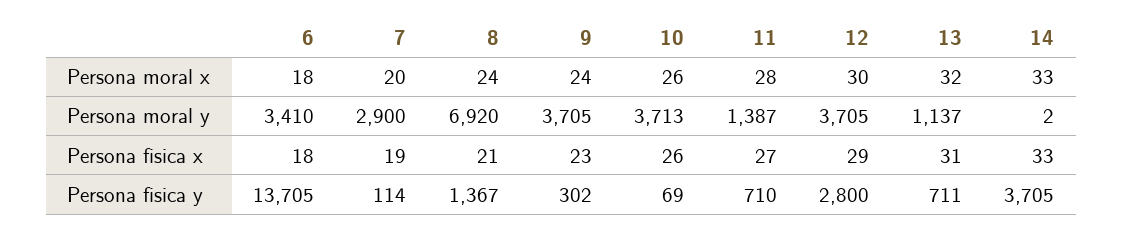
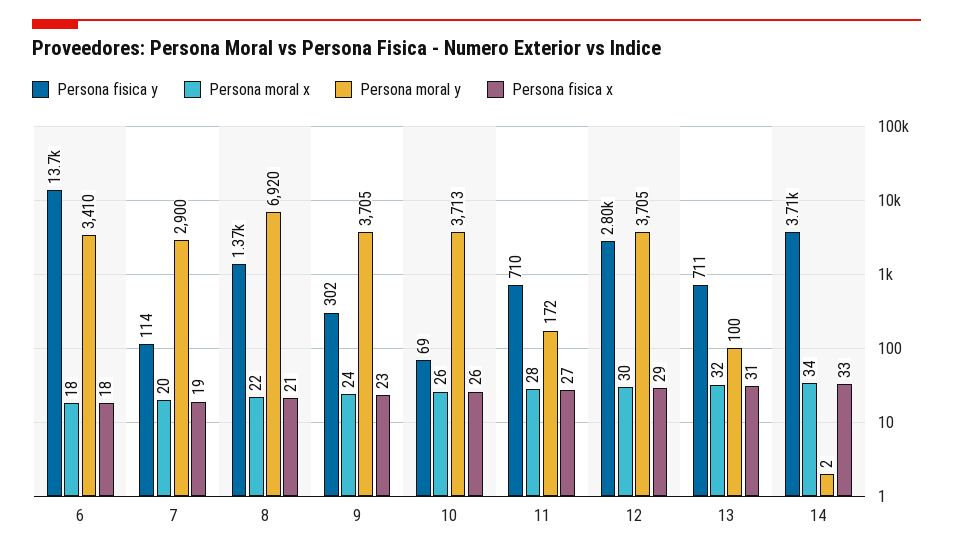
  {
    "Persona moral x": {
      "6": 18,
      "7": 20,
-     "8": 24,
+     "8": 22,
      "9": 24,
      "10": 26,
      "11": 28,
      "12": 30,
      "13": 32,
-     "14": 33
+     "14": 34
    },
    "Persona moral y": {
      "6": 3410,
      "7": 2900,
      "8": 6920,
      "9": 3705,
      "10": 3713,
-     "11": 1387,
+     "11": 172,
      "12": 3705,
-     "13": 1137,
+     "13": 100,
      "14": 2
    },
    "Persona fisica x": {
      "6": 18,
      "7": 19,
      "8": 21,
      "9": 23,
      "10": 26,
      "11": 27,
      "12": 29,
      "13": 31,
      "14": 33
    },
    "Persona fisica y": {
      "6": 13705,
      "7": 114,
      "8": 1367,
      "9": 302,
      "10": 69,
      "11": 710,
      "12": 2800,
      "13": 711,
      "14": 3705
    }
  }

